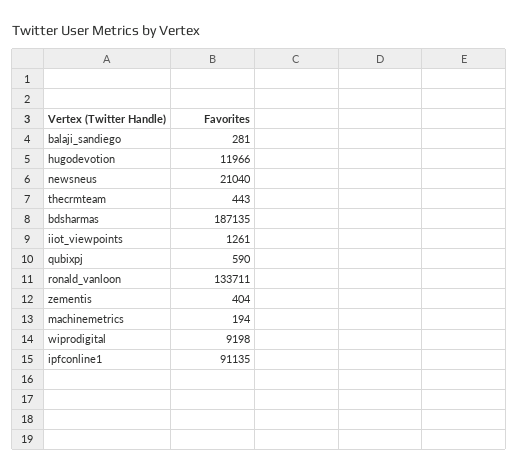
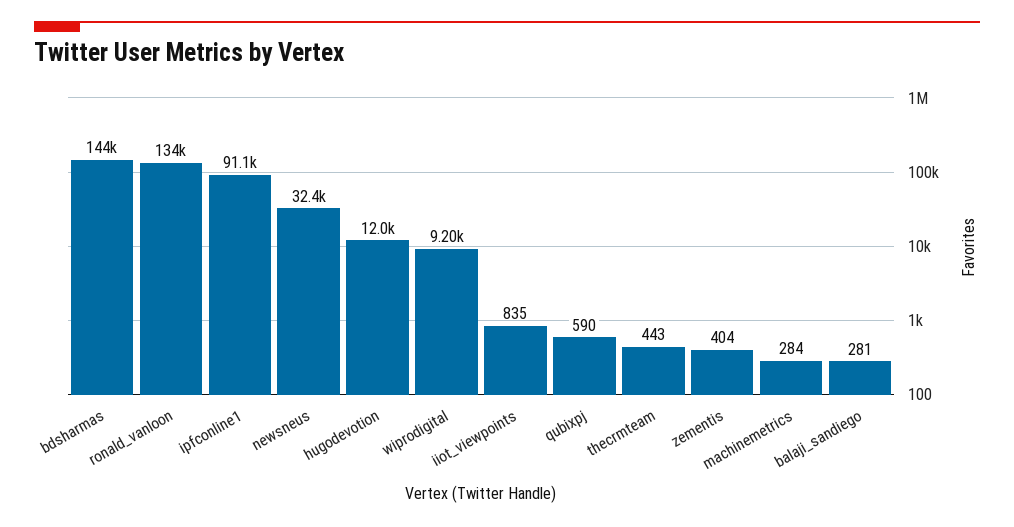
  {
    "balaji_sandiego": 281,
    "hugodevotion": 11966,
-   "newsneus": 21040,
+   "newsneus": 32400,
    "thecrmteam": 443,
-   "bdsharmas": 187135,
+   "bdsharmas": 144000,
-   "iiot_viewpoints": 1261,
+   "iiot_viewpoints": 835,
    "qubixpj": 590,
    "ronald_vanloon": 133711,
    "zementis": 404,
-   "machinemetrics": 194,
+   "machinemetrics": 284,
    "wiprodigital": 9198,
    "ipfconline1": 91135
  }

